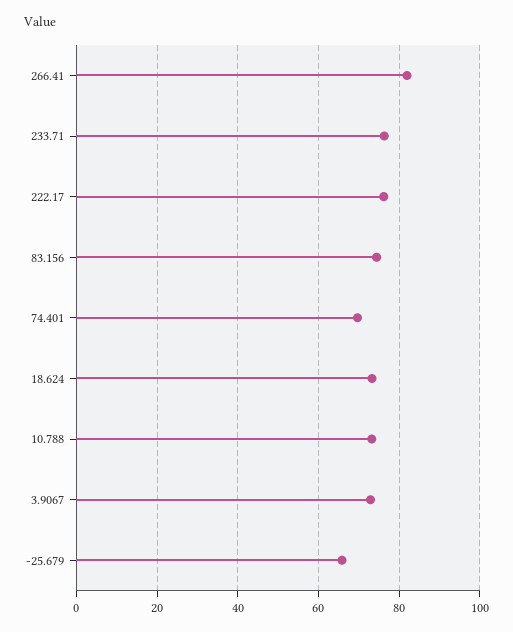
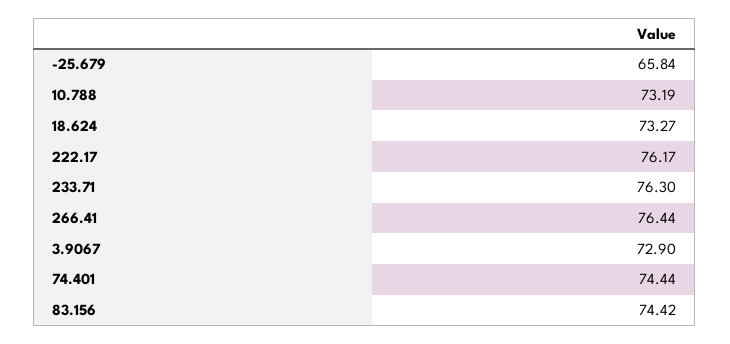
  {
-   "266.41": 82,
+   "266.41": 76.44,
    "233.71": 76.3,
    "222.17": 76.17,
    "83.156": 74.42,
-   "74.401": 70,
+   "74.401": 74.44,
    "18.624": 73.27,
    "10.788": 73.19,
    "3.9067": 72.9,
    "-25.679": 65.84
  }

